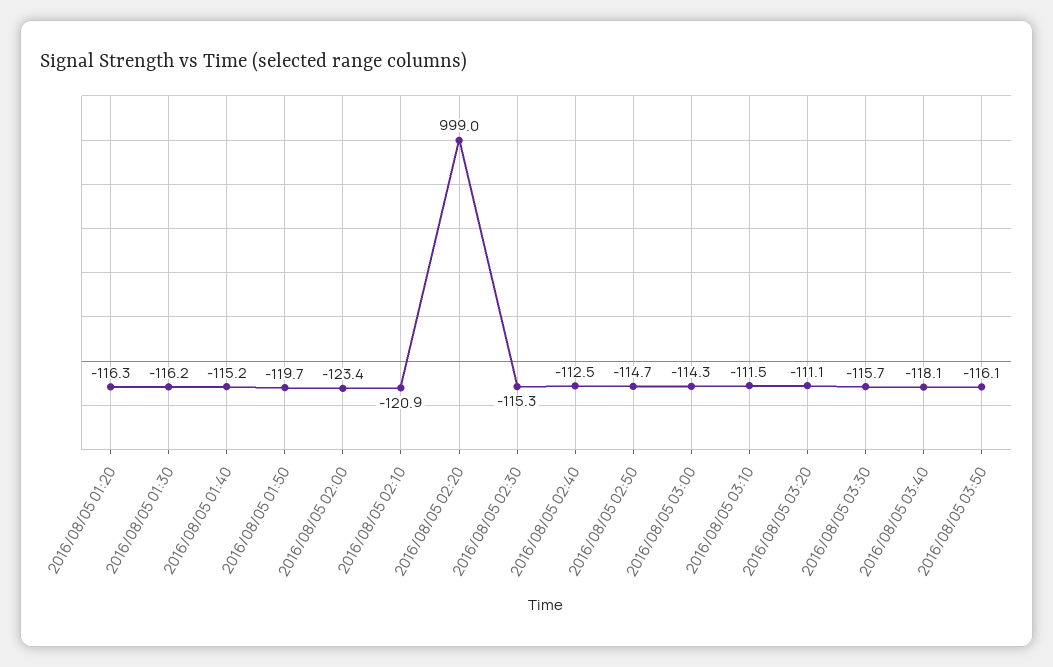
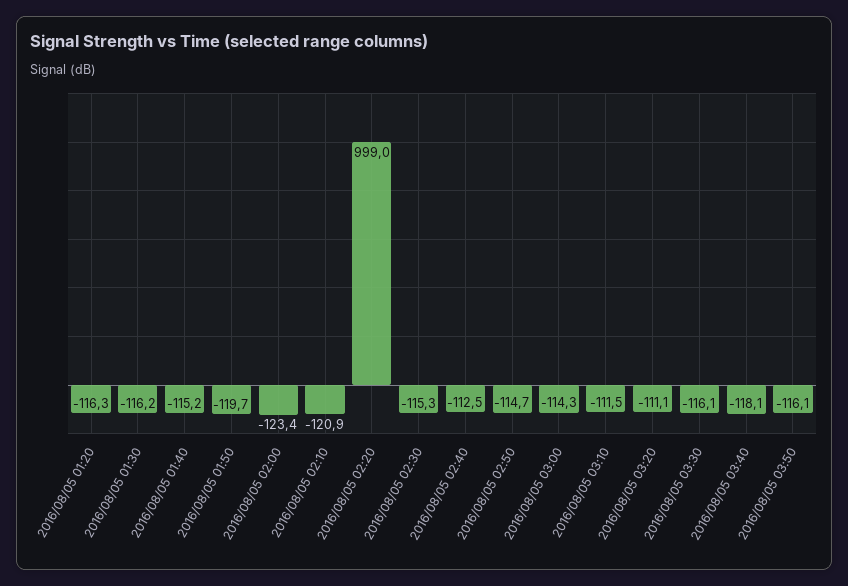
  {
    "2016/08/05 01:20": -116.3,
    "2016/08/05 01:30": -116.2,
    "2016/08/05 01:40": -115.2,
    "2016/08/05 01:50": -119.7,
    "2016/08/05 02:00": -123.4,
    "2016/08/05 02:10": -120.9,
    "2016/08/05 02:20": 999,
    "2016/08/05 02:30": -115.3,
    "2016/08/05 02:40": -112.5,
    "2016/08/05 02:50": -114.7,
    "2016/08/05 03:00": -114.3,
    "2016/08/05 03:10": -111.5,
    "2016/08/05 03:20": -111.1,
-   "2016/08/05 03:30": -115.7,
+   "2016/08/05 03:30": -116.1,
    "2016/08/05 03:40": -118.1,
    "2016/08/05 03:50": -116.1
  }

